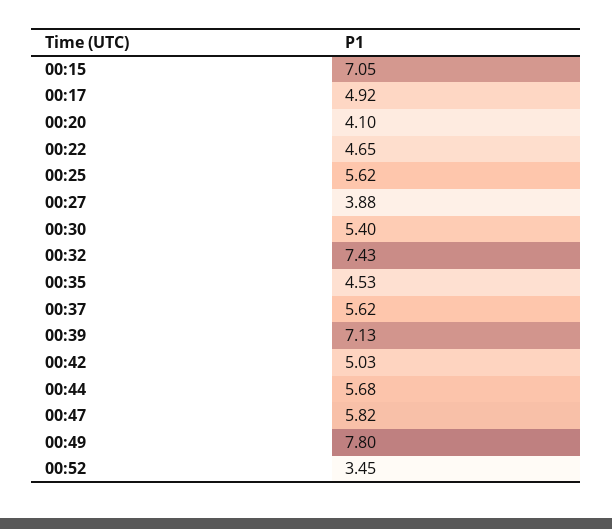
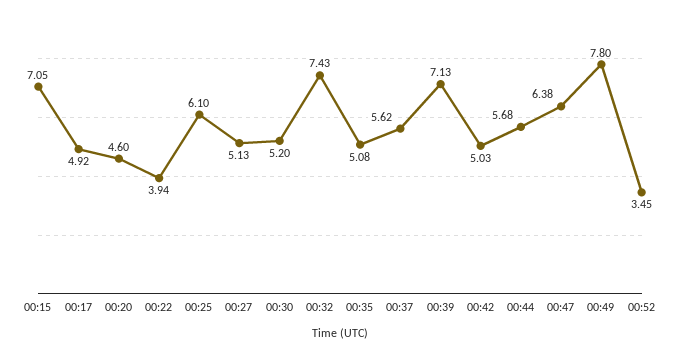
  {
    "00:15": 7.05,
    "00:17": 4.92,
-   "00:20": 4.1,
+   "00:20": 4.6,
-   "00:22": 4.65,
+   "00:22": 3.94,
-   "00:25": 5.62,
+   "00:25": 6.1,
-   "00:27": 3.88,
+   "00:27": 5.13,
-   "00:30": 5.4,
+   "00:30": 5.2,
    "00:32": 7.43,
-   "00:35": 4.53,
+   "00:35": 5.08,
    "00:37": 5.62,
    "00:39": 7.13,
    "00:42": 5.03,
    "00:44": 5.68,
-   "00:47": 5.82,
+   "00:47": 6.38,
    "00:49": 7.8,
    "00:52": 3.45
  }

